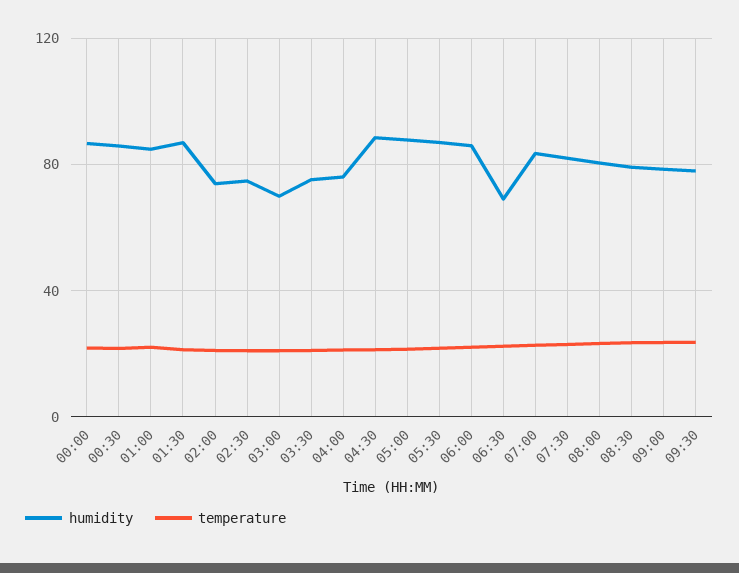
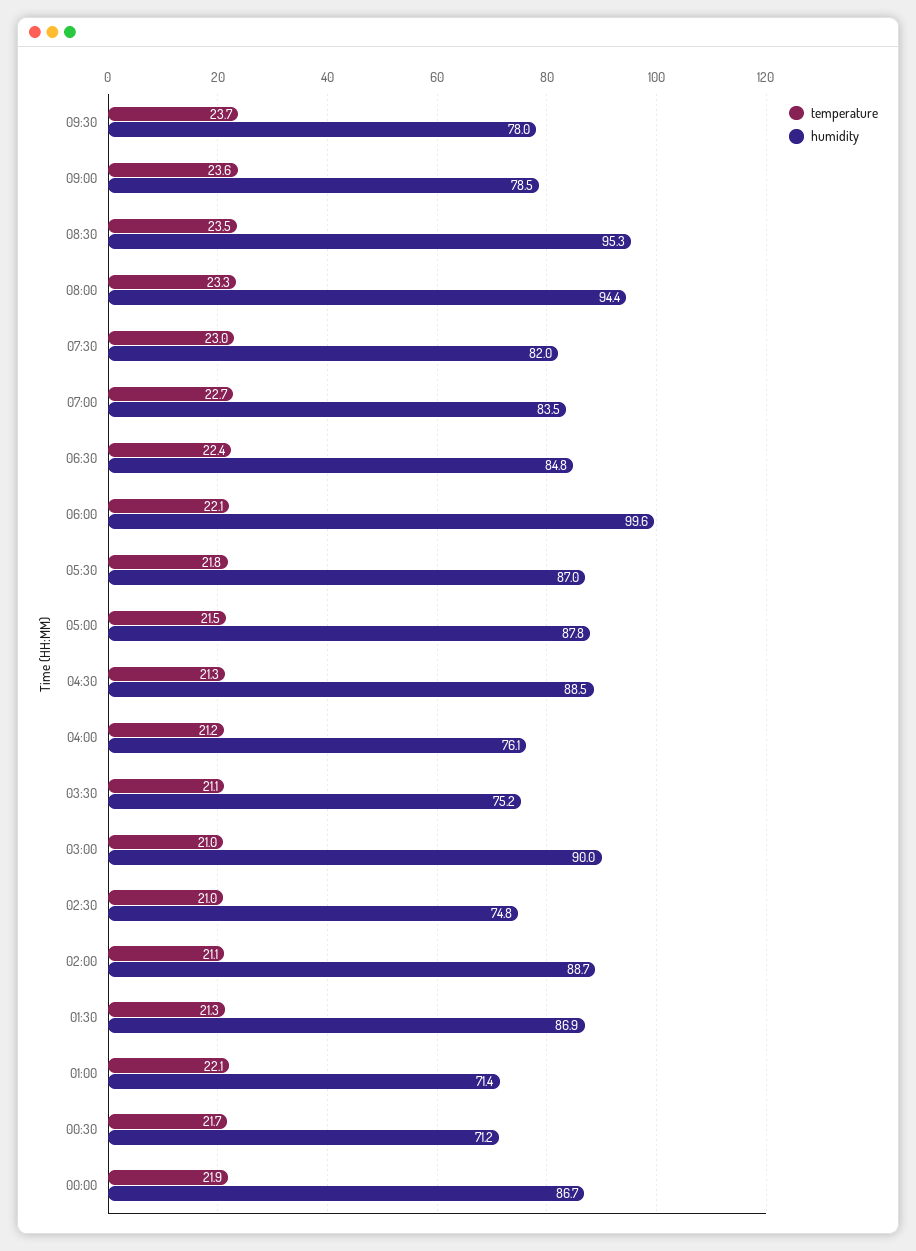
  {
    "humidity": {
      "00:00": 86.7,
-     "00:30": 85,
+     "00:30": 71.2,
-     "01:00": 85,
+     "01:00": 71.4,
      "01:30": 86.9,
-     "02:00": 75,
+     "02:00": 88.7,
      "02:30": 74.8,
-     "03:00": 70,
+     "03:00": 90,
      "03:30": 75.2,
      "04:00": 76.1,
      "04:30": 88.5,
      "05:00": 87.8,
      "05:30": 87,
-     "06:00": 85,
+     "06:00": 99.6,
-     "06:30": 70,
+     "06:30": 84.8,
      "07:00": 83.5,
      "07:30": 82,
-     "08:00": 80,
+     "08:00": 94.4,
-     "08:30": 80,
+     "08:30": 95.3,
      "09:00": 78.5,
      "09:30": 78
    },
    "temperature": {
      "00:00": 21.9,
      "00:30": 21.7,
      "01:00": 22.1,
      "01:30": 21.3,
      "02:00": 21.1,
      "02:30": 21,
      "03:00": 21,
      "03:30": 21.1,
      "04:00": 21.2,
      "04:30": 21.3,
      "05:00": 21.5,
      "05:30": 21.8,
      "06:00": 22.1,
      "06:30": 22.4,
      "07:00": 22.7,
      "07:30": 23,
      "08:00": 23.3,
      "08:30": 23.5,
      "09:00": 23.6,
      "09:30": 23.7
    }
  }

